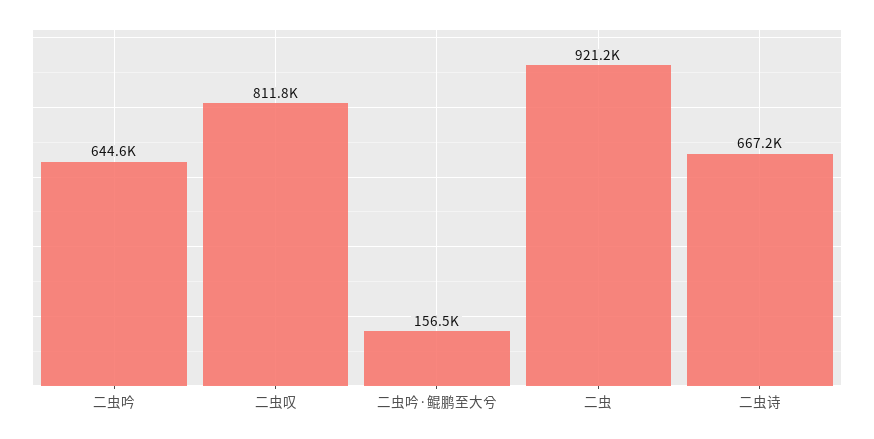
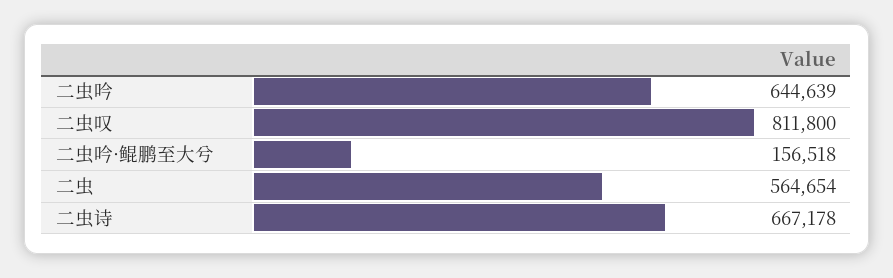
  {
    "二虫吟": 644639,
    "二虫叹": 811800,
    "二虫吟·鲲鹏至大兮": 156518,
-   "二虫": 921200,
+   "二虫": 564654,
    "二虫诗": 667178
  }

